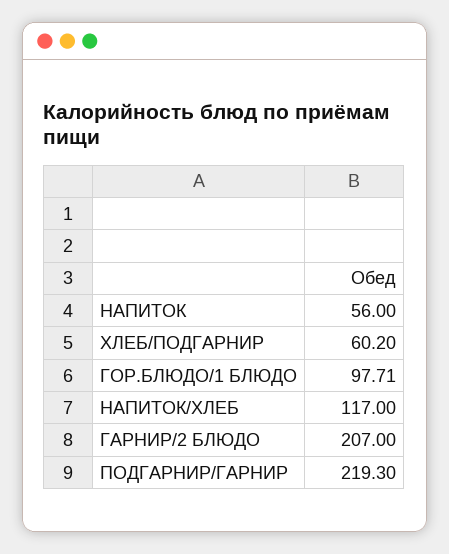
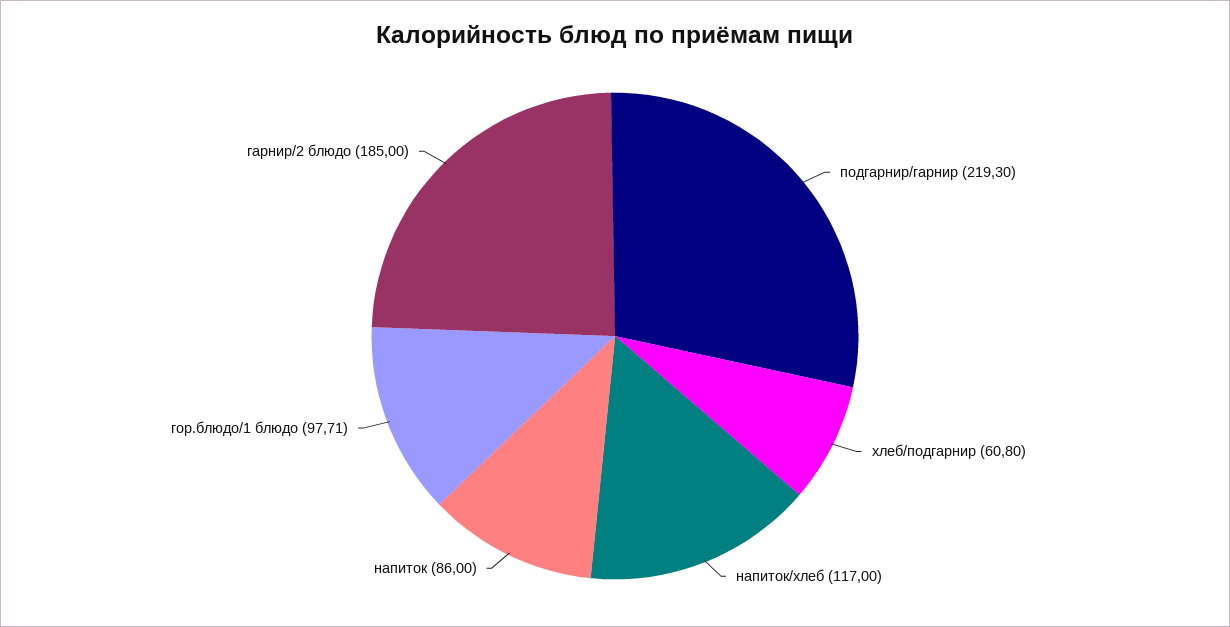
  {
-   "НАПИТОК": 56,
+   "НАПИТОК": 86,
-   "ХЛЕБ/ПОДГАРНИР": 60.2,
+   "ХЛЕБ/ПОДГАРНИР": 60.8,
    "ГОР.БЛЮДО/1 БЛЮДО": 97.71,
    "НАПИТОК/ХЛЕБ": 117,
-   "ГАРНИР/2 БЛЮДО": 207,
+   "ГАРНИР/2 БЛЮДО": 185,
    "ПОДГАРНИР/ГАРНИР": 219.3
  }

